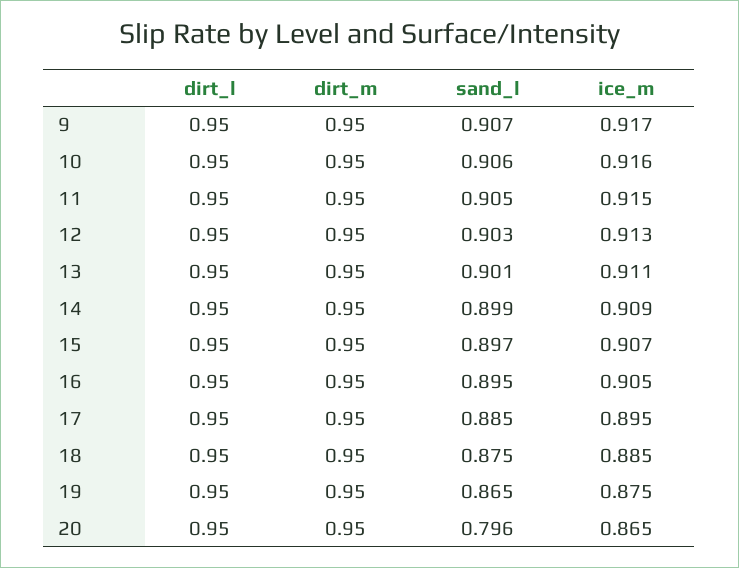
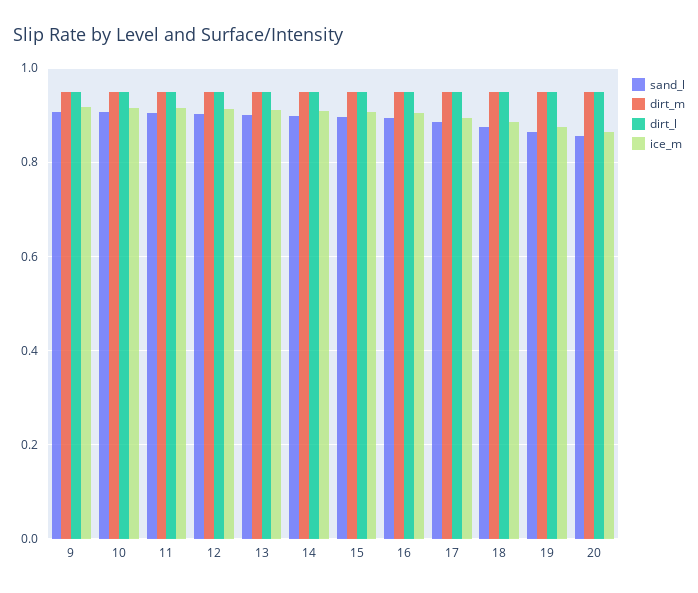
  {
    "dirt_l": {
      "9": 0.95,
      "10": 0.95,
      "11": 0.95,
      "12": 0.95,
      "13": 0.95,
      "14": 0.95,
      "15": 0.95,
      "16": 0.95,
      "17": 0.95,
      "18": 0.95,
      "19": 0.95,
      "20": 0.95
    },
    "dirt_m": {
      "9": 0.95,
      "10": 0.95,
      "11": 0.95,
      "12": 0.95,
      "13": 0.95,
      "14": 0.95,
      "15": 0.95,
      "16": 0.95,
      "17": 0.95,
      "18": 0.95,
      "19": 0.95,
      "20": 0.95
    },
    "sand_l": {
      "9": 0.907,
      "10": 0.906,
      "11": 0.905,
      "12": 0.903,
      "13": 0.901,
      "14": 0.899,
      "15": 0.897,
      "16": 0.895,
      "17": 0.885,
      "18": 0.875,
      "19": 0.865,
-     "20": 0.796
+     "20": 0.86
    },
    "ice_m": {
      "9": 0.917,
      "10": 0.916,
      "11": 0.915,
      "12": 0.913,
      "13": 0.911,
      "14": 0.909,
      "15": 0.907,
      "16": 0.905,
      "17": 0.895,
      "18": 0.885,
      "19": 0.875,
      "20": 0.865
    }
  }

